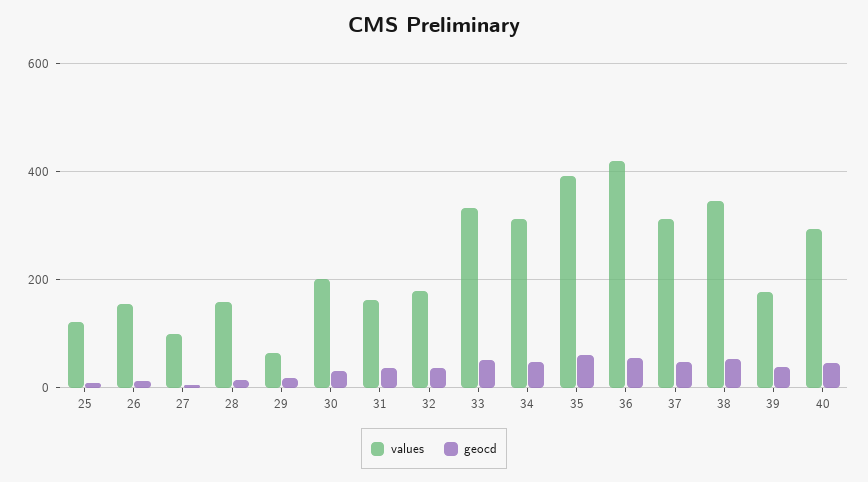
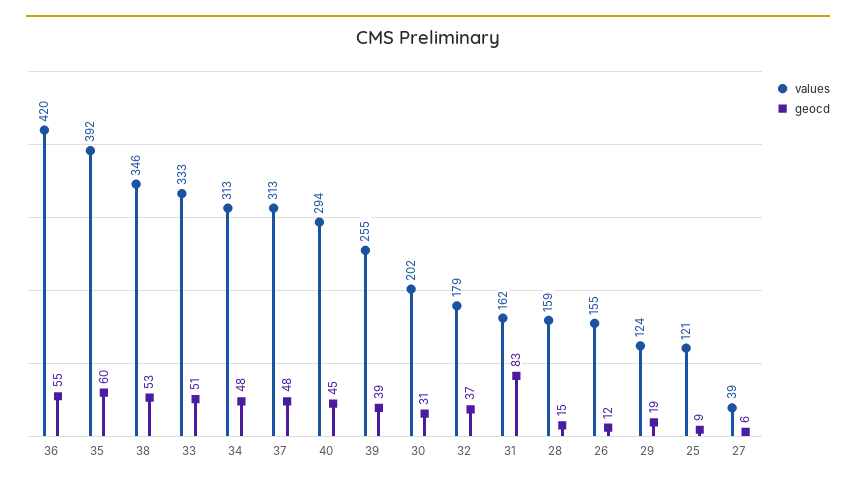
  {
    "values": {
      "25": 121,
      "26": 155,
-     "27": 100,
+     "27": 39,
      "28": 159,
-     "29": 60,
+     "29": 124,
      "30": 202,
      "31": 162,
      "32": 179,
      "33": 333,
      "34": 313,
      "35": 392,
      "36": 420,
      "37": 313,
      "38": 346,
-     "39": 180,
+     "39": 255,
      "40": 294
    },
    "geocd": {
      "25": 9,
      "26": 12,
      "27": 6,
      "28": 15,
      "29": 19,
      "30": 31,
-     "31": 40,
+     "31": 83,
      "32": 37,
      "33": 51,
      "34": 48,
      "35": 60,
      "36": 55,
      "37": 48,
      "38": 53,
      "39": 39,
      "40": 45
    }
  }

